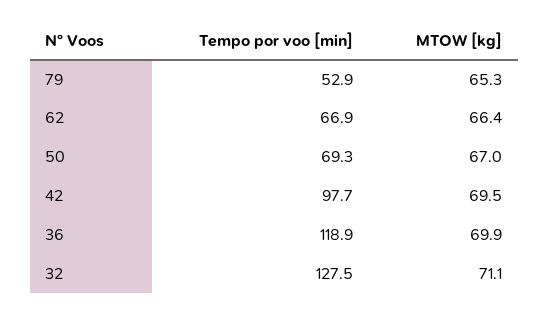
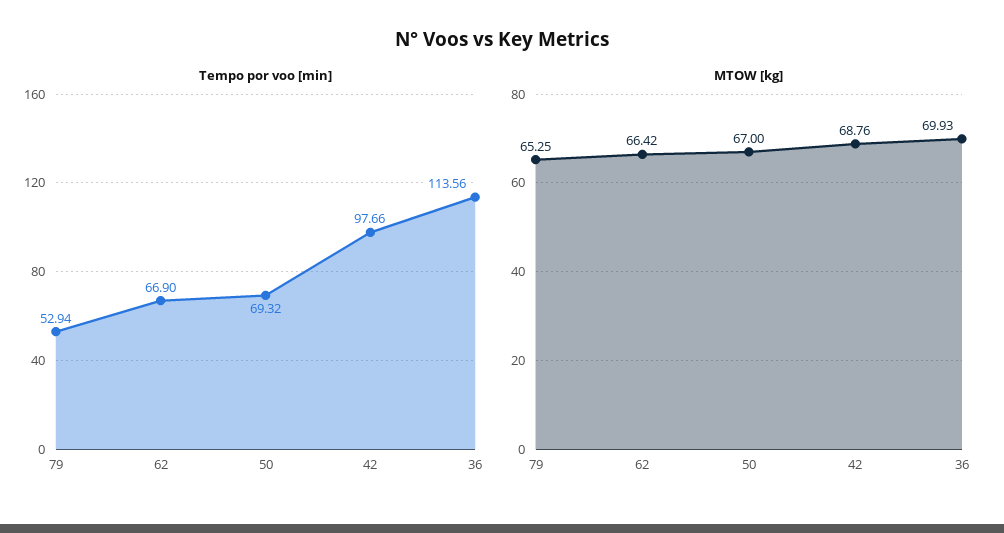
  {
    "Tempo por voo [min]": {
      "79": 52.94,
      "62": 66.9,
      "50": 69.32,
      "42": 97.66,
-     "36": 118.9,
+     "36": 113.56
-     "32": 127.5
    },
    "MTOW [kg]": {
      "79": 65.25,
      "62": 66.42,
      "50": 67,
-     "42": 69.5,
+     "42": 68.76,
-     "36": 69.93,
+     "36": 69.93
-     "32": 71.1
    }
  }

